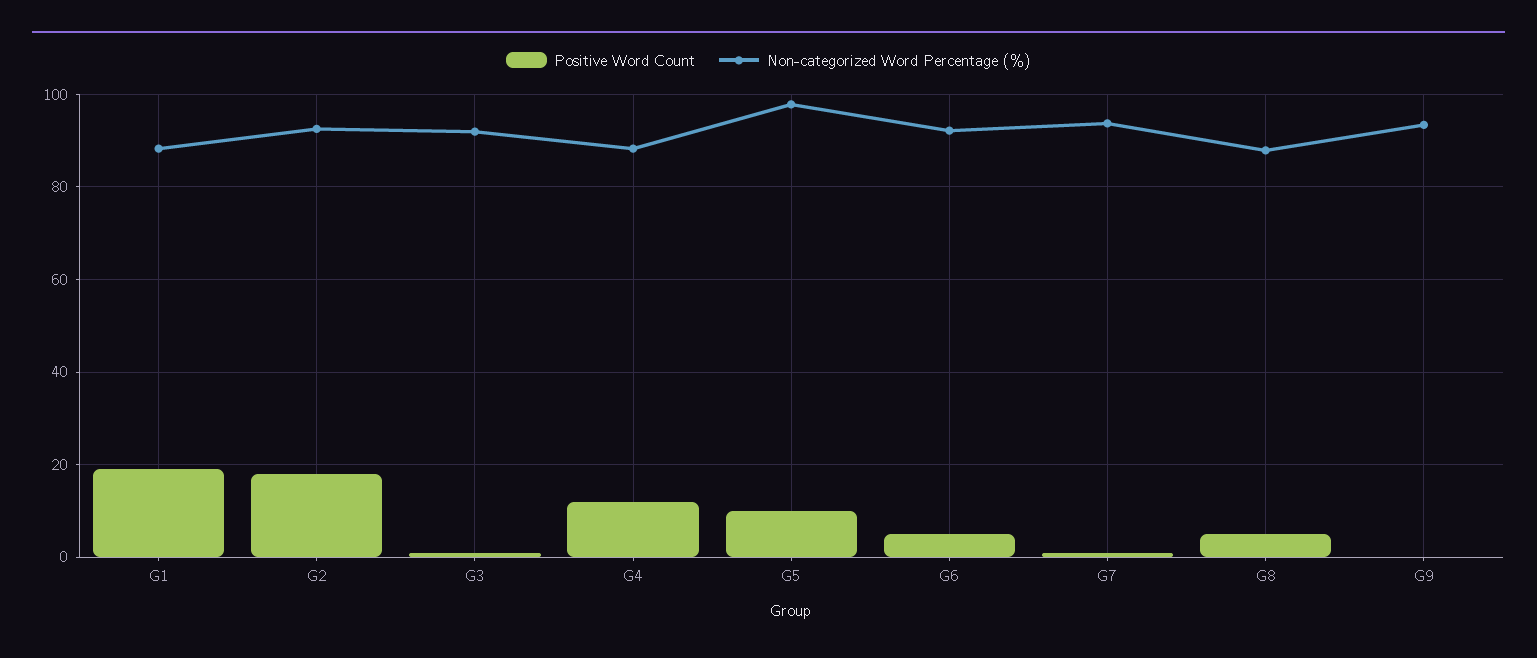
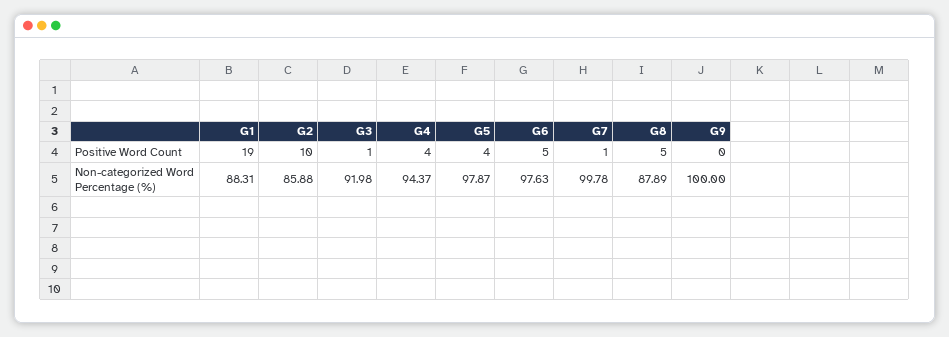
  {
    "Positive Word Count": {
      "G1": 19,
-     "G2": 18,
+     "G2": 10,
      "G3": 1,
-     "G4": 12,
+     "G4": 4,
-     "G5": 10,
+     "G5": 4,
      "G6": 5,
      "G7": 1,
      "G8": 5,
      "G9": 0
    },
    "Non-categorized Word Percentage (%)": {
      "G1": 88.31,
-     "G2": 92,
+     "G2": 85.88,
      "G3": 91.98,
-     "G4": 88,
+     "G4": 94.37,
      "G5": 97.87,
-     "G6": 92,
+     "G6": 97.63,
-     "G7": 94,
+     "G7": 99.78,
      "G8": 87.89,
-     "G9": 94
+     "G9": 100
    }
  }

